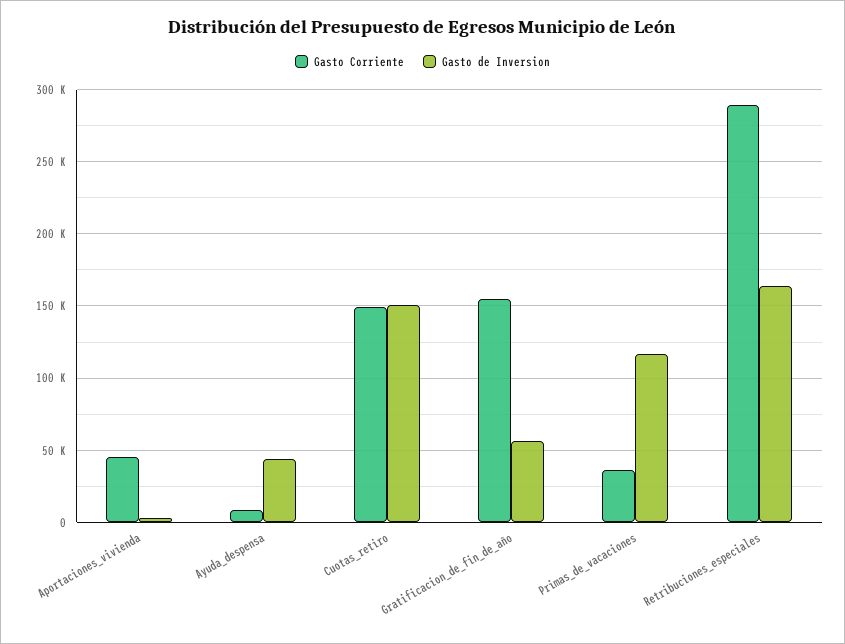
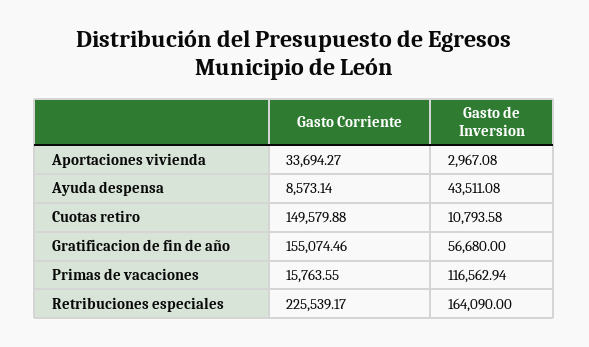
  {
    "Gasto Corriente": {
-     "Aportaciones_vivienda": 45000,
+     "Aportaciones_vivienda": 33694.27,
      "Ayuda_despensa": 8573.14,
      "Cuotas_retiro": 149579.88,
      "Gratificacion_de_fin_de_año": 155074.46,
-     "Primas_de_vacaciones": 35000,
+     "Primas_de_vacaciones": 15763.55,
-     "Retribuciones_especiales": 290000
+     "Retribuciones_especiales": 225539.17
    },
    "Gasto de Inversion": {
      "Aportaciones_vivienda": 2967.08,
      "Ayuda_despensa": 43511.08,
-     "Cuotas_retiro": 150000,
+     "Cuotas_retiro": 10793.58,
      "Gratificacion_de_fin_de_año": 56680,
      "Primas_de_vacaciones": 116562.94,
      "Retribuciones_especiales": 164090
    }
  }

